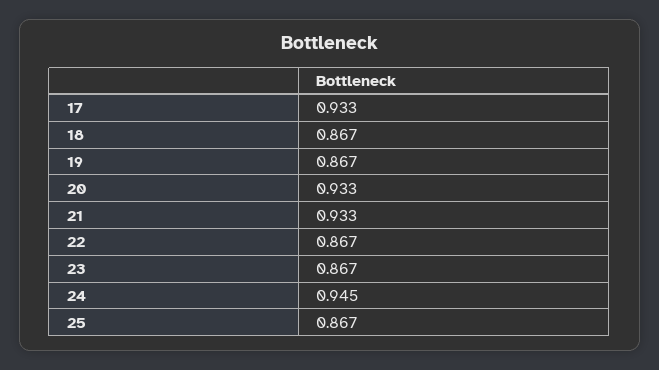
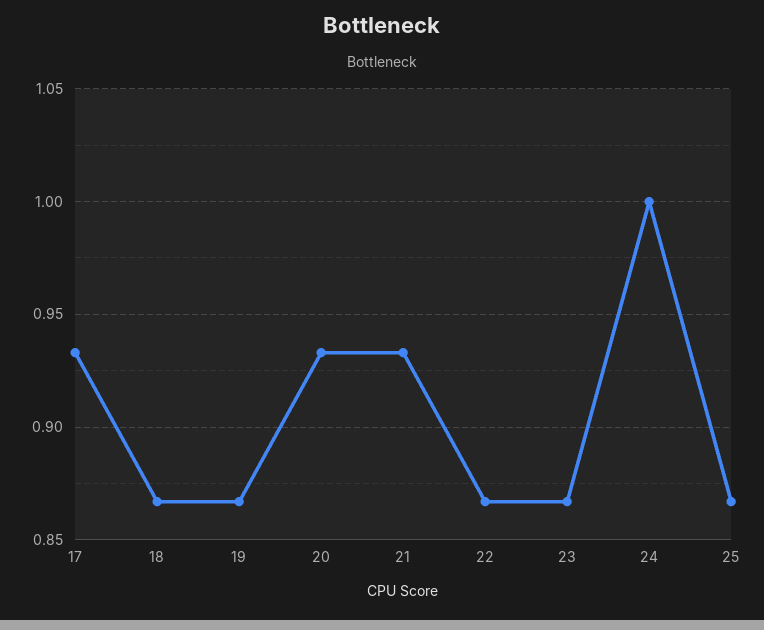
  {
    "17": 0.933,
    "18": 0.867,
    "19": 0.867,
    "20": 0.933,
    "21": 0.933,
    "22": 0.867,
    "23": 0.867,
-   "24": 0.945,
+   "24": 1,
    "25": 0.867
  }

